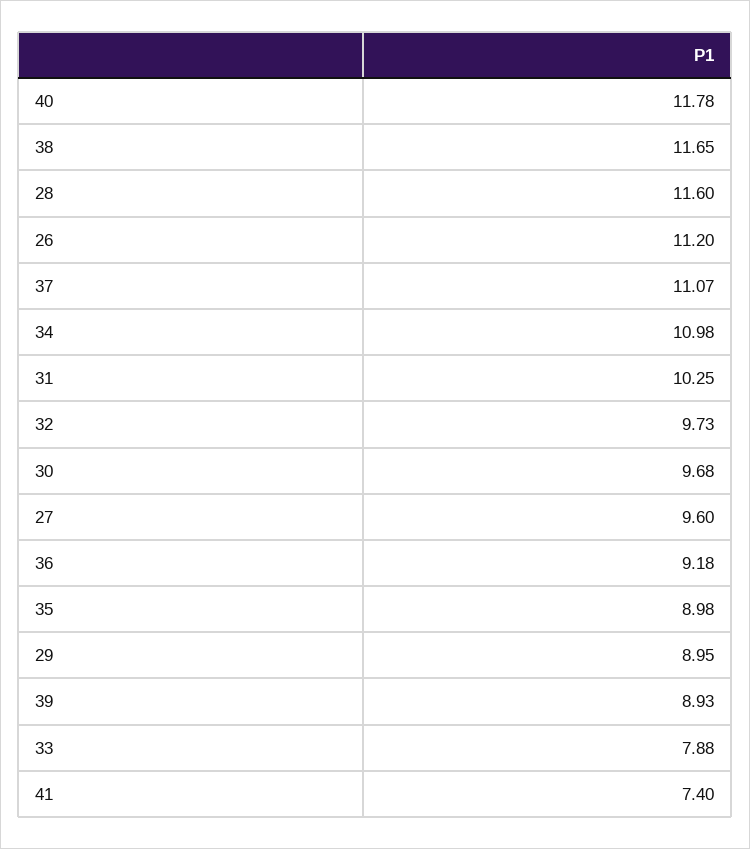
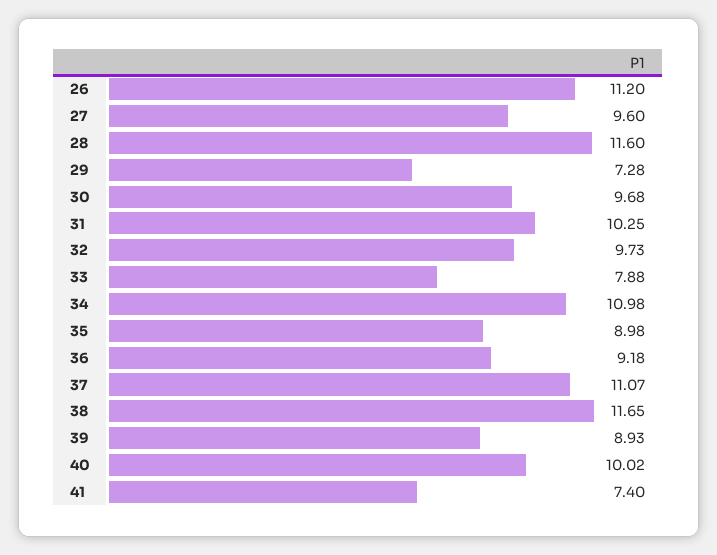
  {
-   "40": 11.78,
+   "40": 10.02,
    "38": 11.65,
    "28": 11.6,
    "26": 11.2,
    "37": 11.07,
    "34": 10.98,
    "31": 10.25,
    "32": 9.73,
    "30": 9.68,
    "27": 9.6,
    "36": 9.18,
    "35": 8.98,
-   "29": 8.95,
+   "29": 7.28,
    "39": 8.93,
    "33": 7.88,
    "41": 7.4
  }

